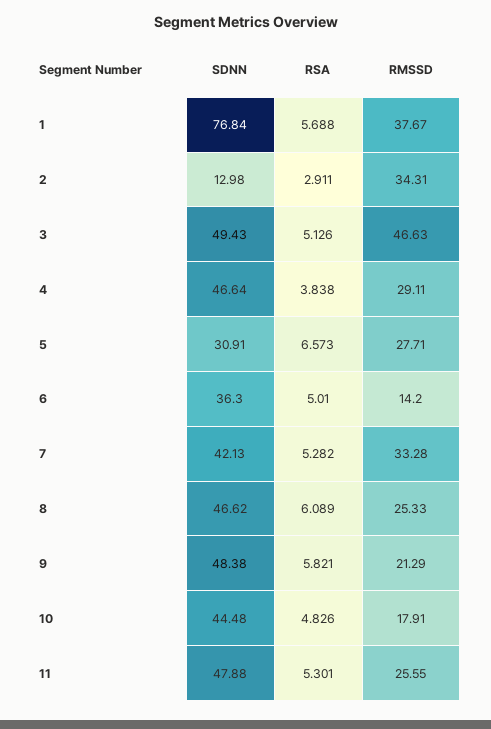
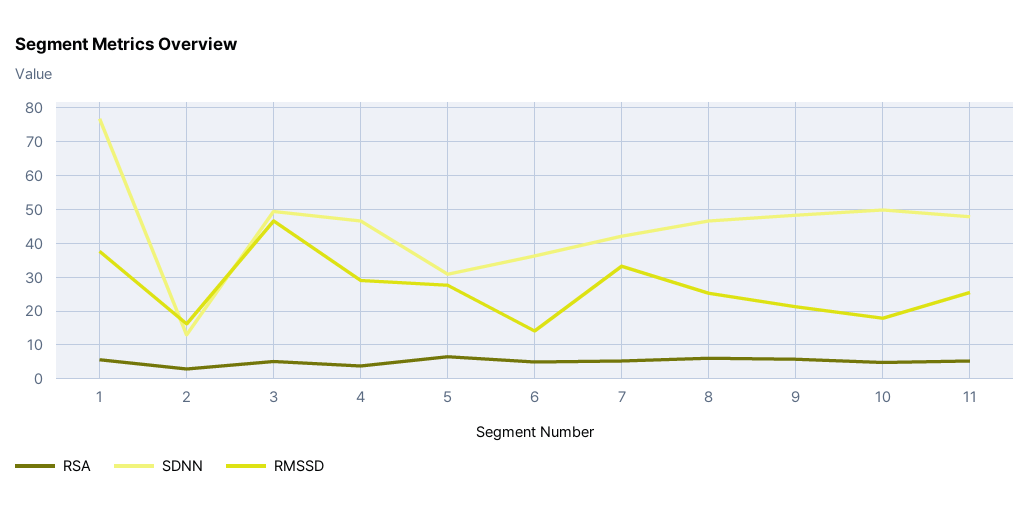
  {
    "SDNN": {
      "1": 76.84,
      "2": 12.98,
      "3": 49.43,
      "4": 46.64,
      "5": 30.91,
      "6": 36.3,
      "7": 42.13,
      "8": 46.62,
      "9": 48.38,
-     "10": 44.48,
+     "10": 50,
      "11": 47.88
    },
    "RSA": {
      "1": 5.688,
      "2": 2.911,
      "3": 5.126,
      "4": 3.838,
      "5": 6.573,
      "6": 5.01,
      "7": 5.282,
      "8": 6.089,
      "9": 5.821,
      "10": 4.826,
      "11": 5.301
    },
    "RMSSD": {
      "1": 37.67,
-     "2": 34.31,
+     "2": 16,
      "3": 46.63,
      "4": 29.11,
      "5": 27.71,
      "6": 14.2,
      "7": 33.28,
      "8": 25.33,
      "9": 21.29,
      "10": 17.91,
      "11": 25.55
    }
  }

